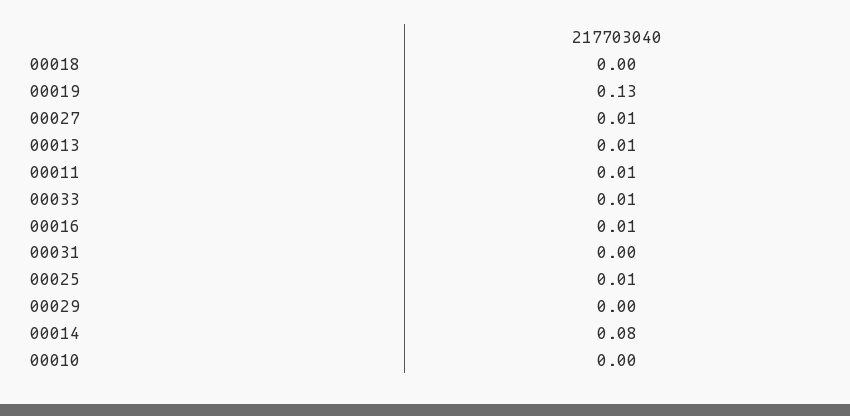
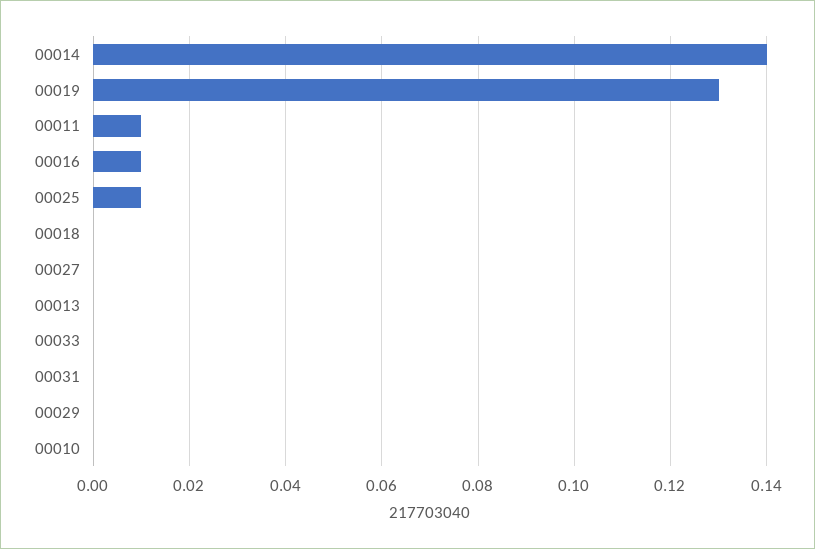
  {
    "00018": 0,
    "00019": 0.13,
-   "00027": 0.01,
+   "00027": 0,
-   "00013": 0.01,
+   "00013": 0,
    "00011": 0.01,
-   "00033": 0.01,
+   "00033": 0,
    "00016": 0.01,
    "00031": 0,
    "00025": 0.01,
    "00029": 0,
-   "00014": 0.08,
+   "00014": 0.14,
    "00010": 0
  }

